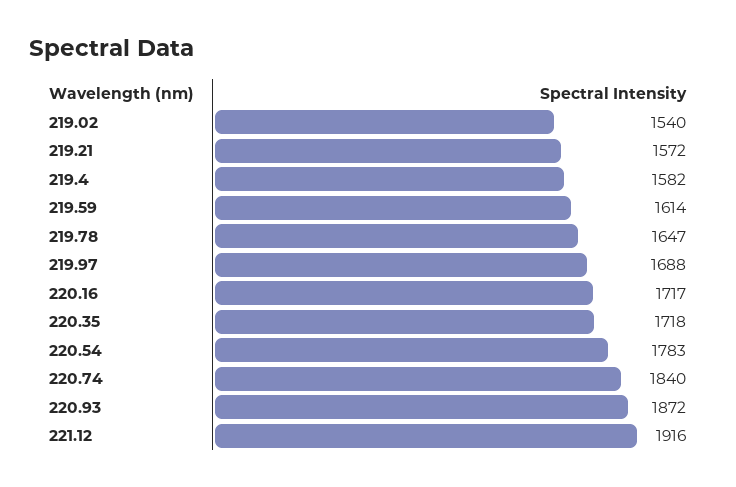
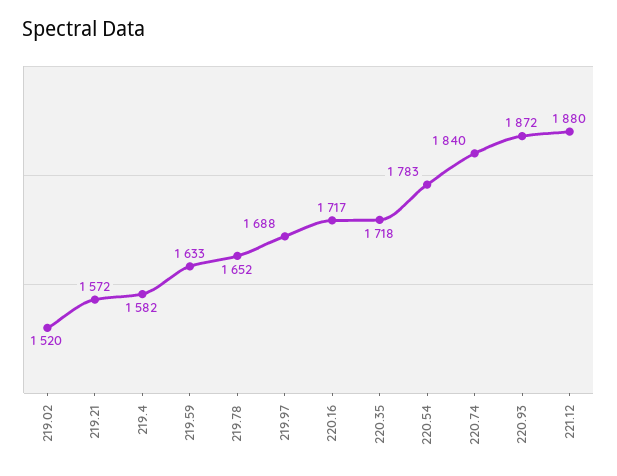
  {
-   "219.02": 1540,
+   "219.02": 1520,
    "219.21": 1572,
    "219.4": 1582,
-   "219.59": 1614,
+   "219.59": 1633,
-   "219.78": 1647,
+   "219.78": 1652,
    "219.97": 1688,
    "220.16": 1717,
    "220.35": 1718,
    "220.54": 1783,
    "220.74": 1840,
    "220.93": 1872,
-   "221.12": 1916
+   "221.12": 1880
  }

